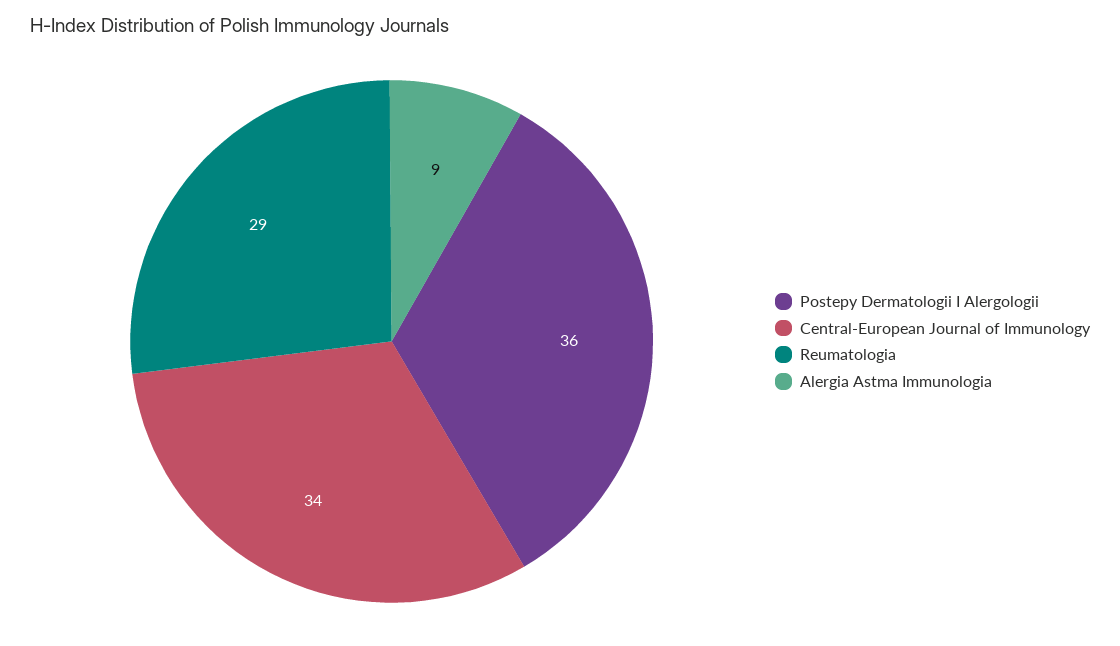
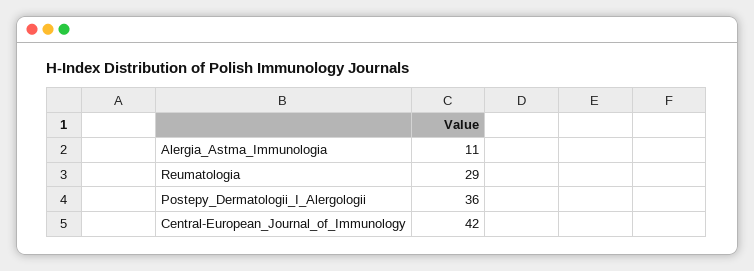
  {
    "Postepy Dermatologii I Alergologii": 36,
-   "Central-European Journal of Immunology": 34,
+   "Central-European Journal of Immunology": 42,
    "Reumatologia": 29,
-   "Alergia Astma Immunologia": 9
+   "Alergia Astma Immunologia": 11
  }

